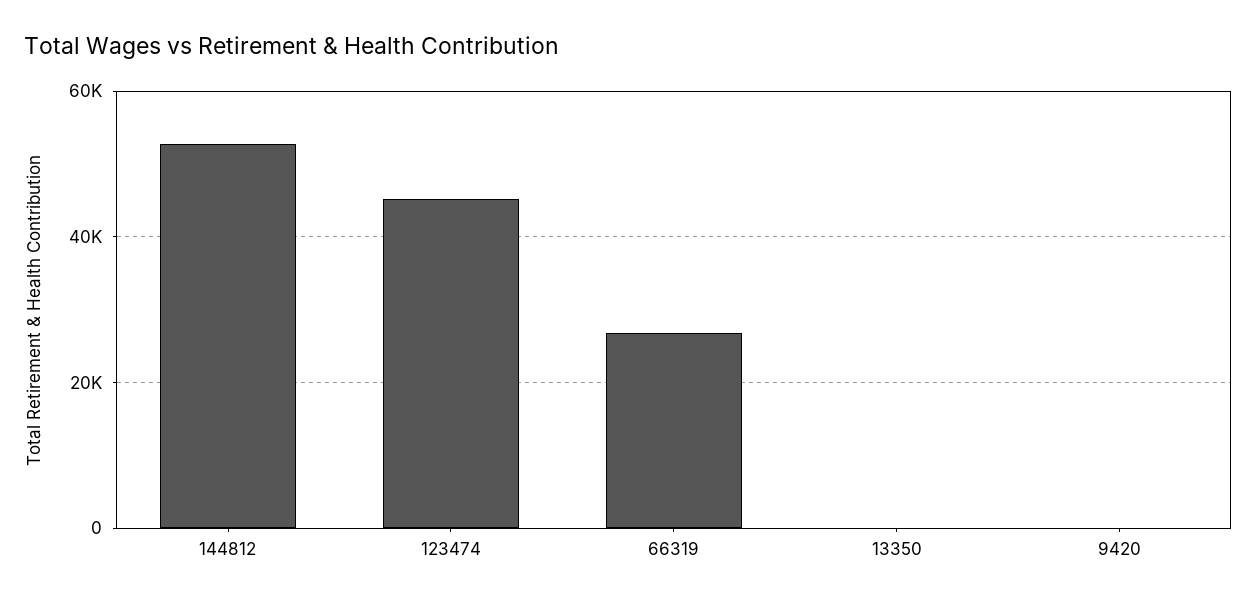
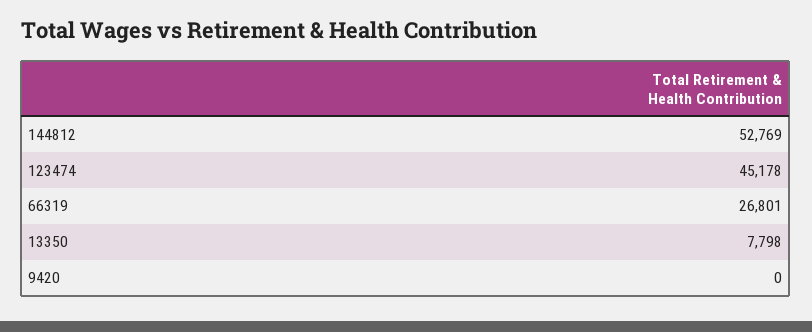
  {
    "144812": 52769,
    "123474": 45178,
    "66319": 26801,
-   "13350": 0,
+   "13350": 7798,
    "9420": 0
  }

